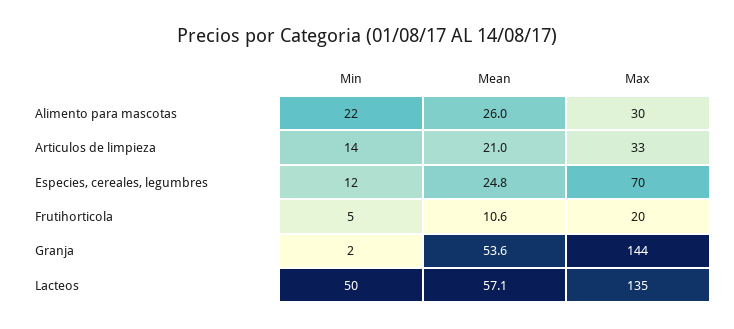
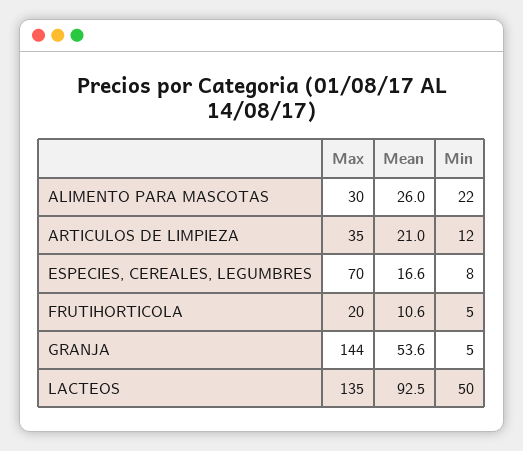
  {
    "Min": {
      "Alimento para mascotas": 22,
-     "Articulos de limpieza": 14,
+     "Articulos de limpieza": 12,
-     "Especies, cereales, legumbres": 12,
+     "Especies, cereales, legumbres": 8,
      "Frutihorticola": 5,
-     "Granja": 2,
+     "Granja": 5,
      "Lacteos": 50
    },
    "Mean": {
      "Alimento para mascotas": 26,
      "Articulos de limpieza": 21,
-     "Especies, cereales, legumbres": 24.8,
+     "Especies, cereales, legumbres": 16.6,
      "Frutihorticola": 10.6,
      "Granja": 53.6,
-     "Lacteos": 57.1
+     "Lacteos": 92.5
    },
    "Max": {
      "Alimento para mascotas": 30,
-     "Articulos de limpieza": 33,
+     "Articulos de limpieza": 35,
      "Especies, cereales, legumbres": 70,
      "Frutihorticola": 20,
      "Granja": 144,
      "Lacteos": 135
    }
  }

